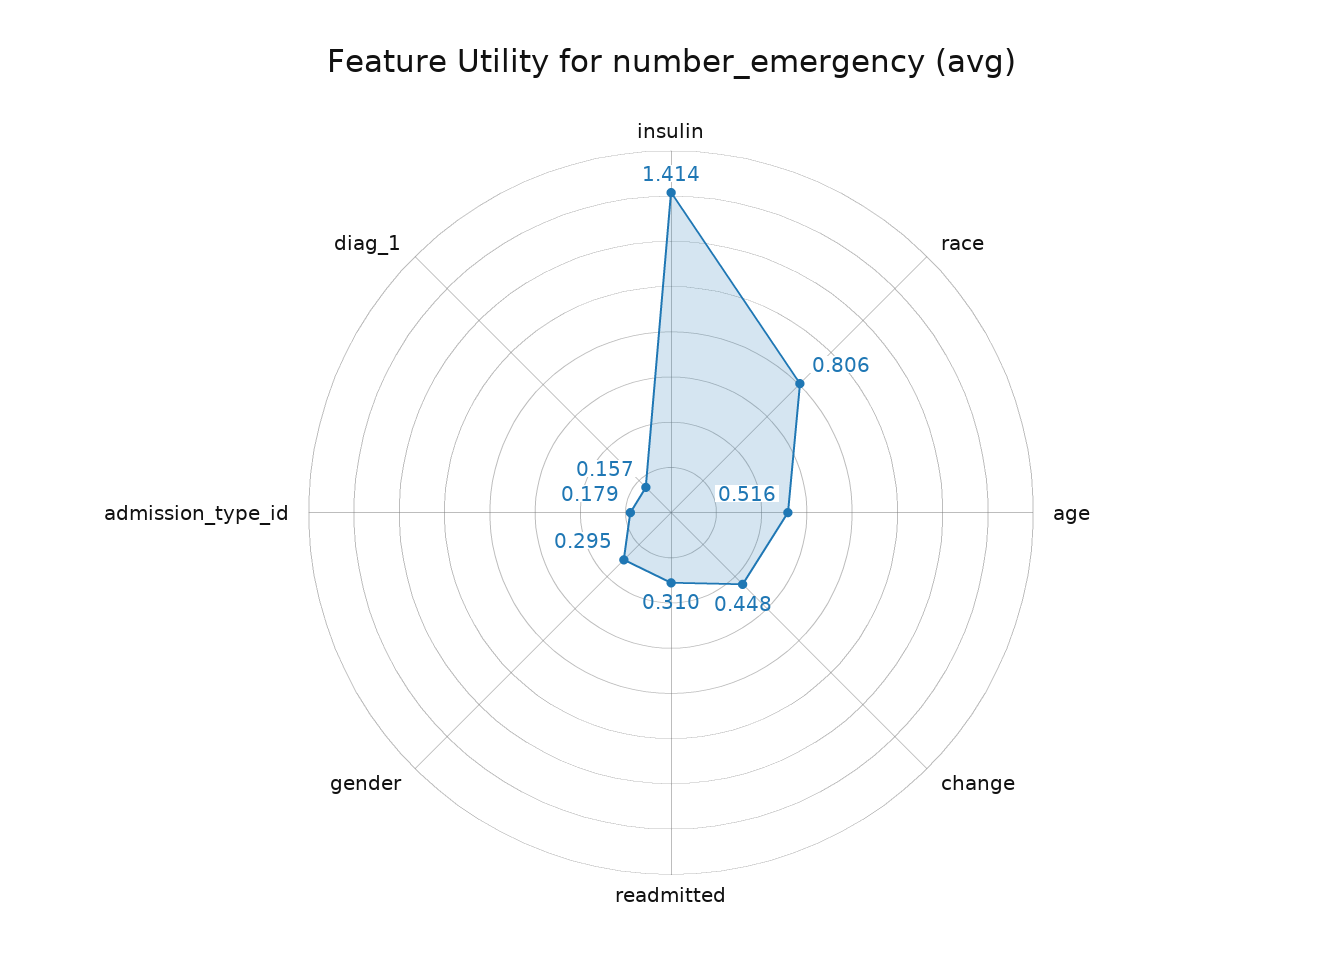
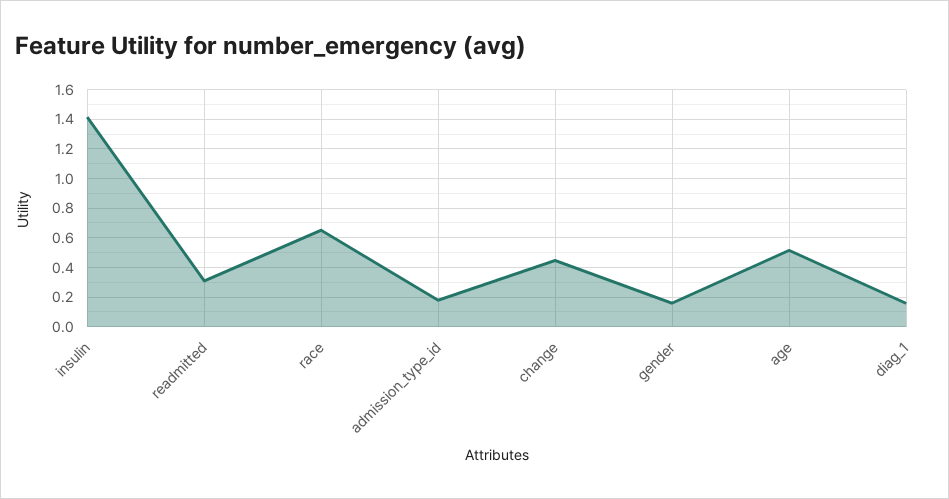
  {
    "insulin": 1.414,
-   "race": 0.806,
+   "race": 0.65,
    "age": 0.516,
    "change": 0.448,
    "readmitted": 0.31,
-   "gender": 0.295,
+   "gender": 0.15,
    "admission_type_id": 0.179,
    "diag_1": 0.157
  }

